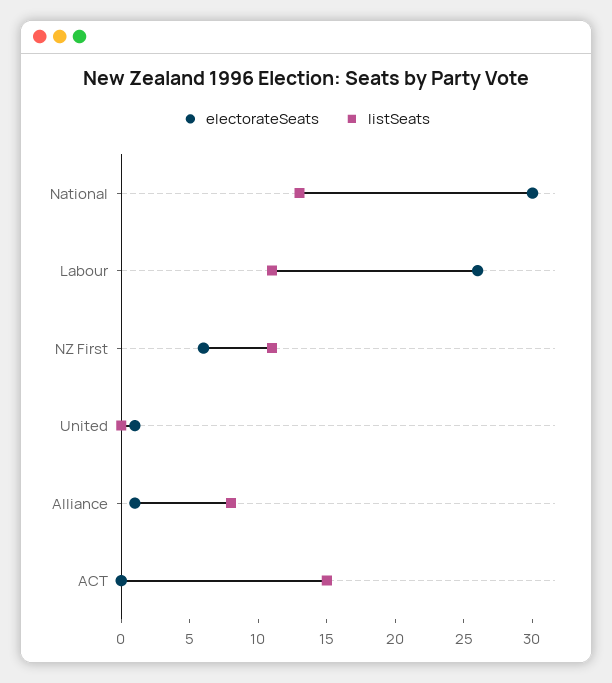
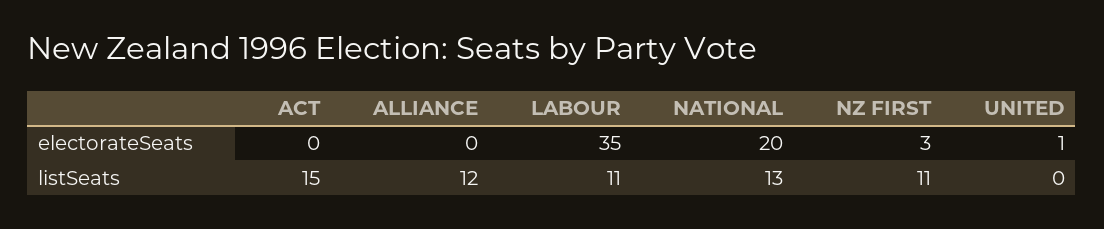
  {
    "electorateSeats": {
-     "National": 30,
+     "National": 20,
-     "Labour": 26,
+     "Labour": 35,
-     "NZ First": 6,
+     "NZ First": 3,
      "United": 1,
-     "Alliance": 1,
+     "Alliance": 0,
      "ACT": 0
    },
    "listSeats": {
      "National": 13,
      "Labour": 11,
      "NZ First": 11,
      "United": 0,
-     "Alliance": 8,
+     "Alliance": 12,
      "ACT": 15
    }
  }

